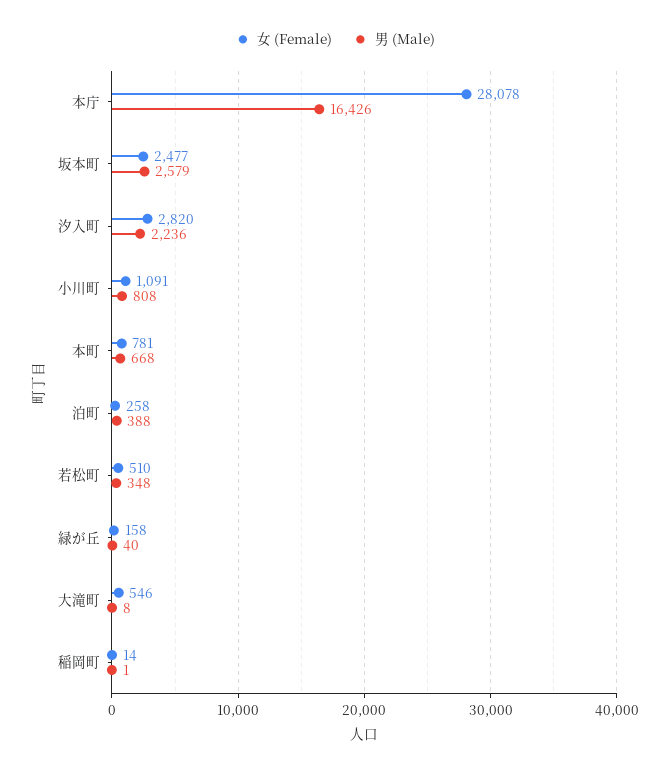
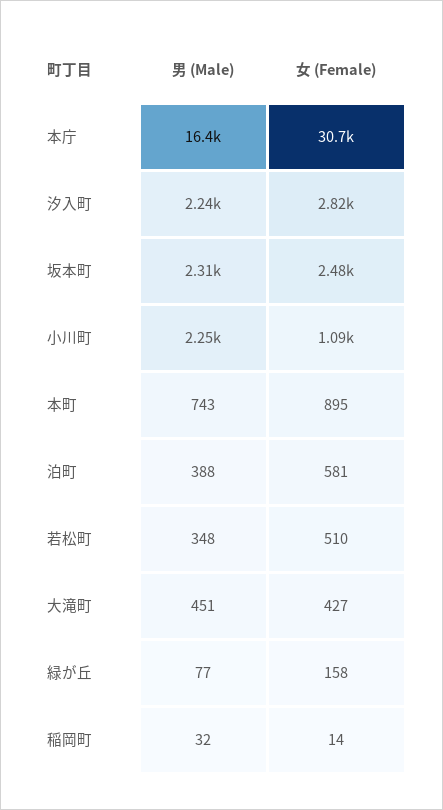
  {
    "女 (Female)": {
-     "本庁": 28078,
+     "本庁": 30700,
      "坂本町": 2477,
      "汐入町": 2820,
      "小川町": 1091,
-     "本町": 781,
+     "本町": 895,
-     "泊町": 258,
+     "泊町": 581,
      "若松町": 510,
      "緑が丘": 158,
-     "大滝町": 546,
+     "大滝町": 427,
      "稲岡町": 14
    },
    "男 (Male)": {
      "本庁": 16426,
-     "坂本町": 2579,
+     "坂本町": 2310,
      "汐入町": 2236,
-     "小川町": 808,
+     "小川町": 2250,
-     "本町": 668,
+     "本町": 743,
      "泊町": 388,
      "若松町": 348,
-     "緑が丘": 40,
+     "緑が丘": 77,
-     "大滝町": 8,
+     "大滝町": 451,
-     "稲岡町": 1
+     "稲岡町": 32
    }
  }

